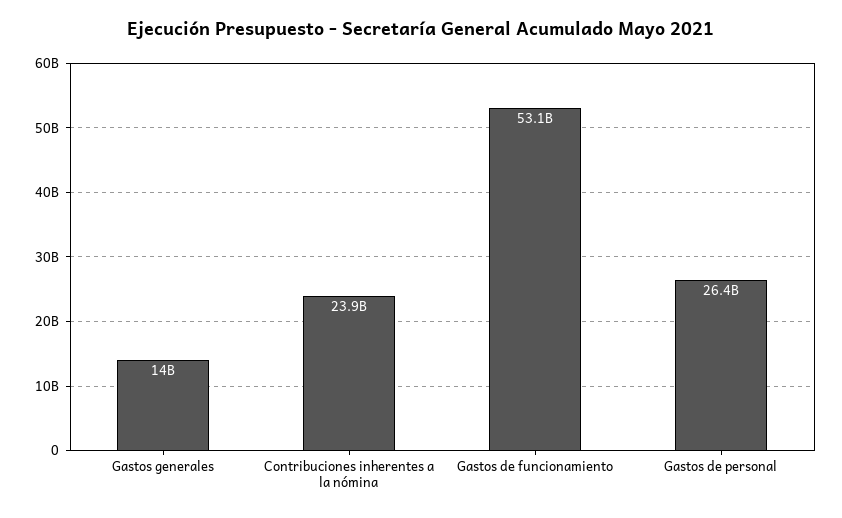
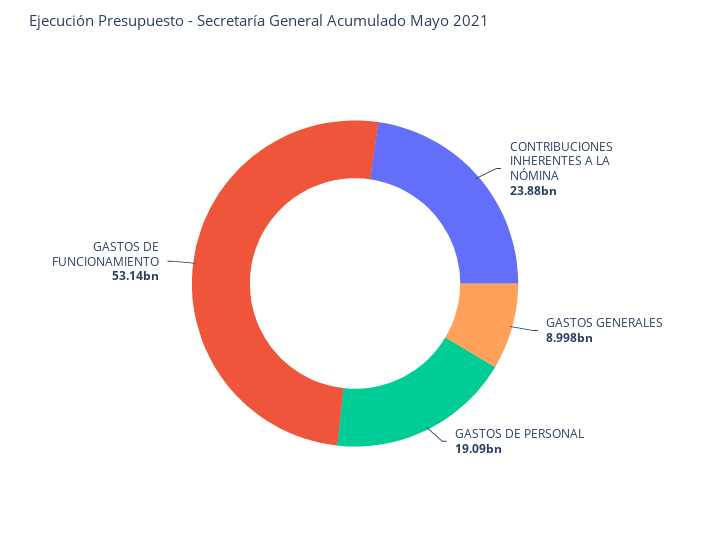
  {
-   "Gastos generales": 14000000000,
+   "Gastos generales": 8998000000,
    "Contribuciones inherentes a la nómina": 23880000000,
    "Gastos de funcionamiento": 53140000000,
-   "Gastos de personal": 26400000000
+   "Gastos de personal": 19090000000
  }

